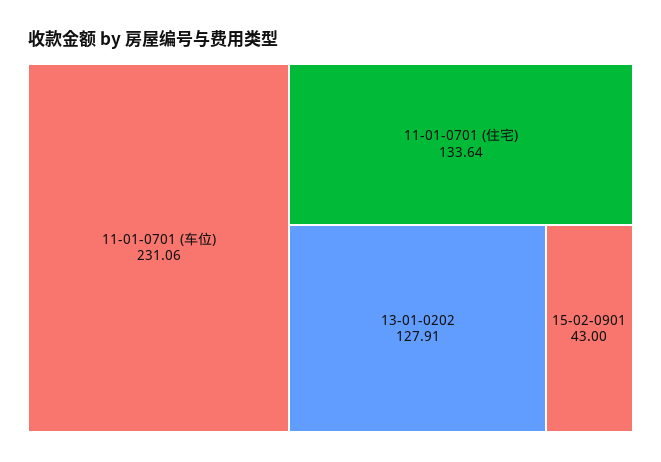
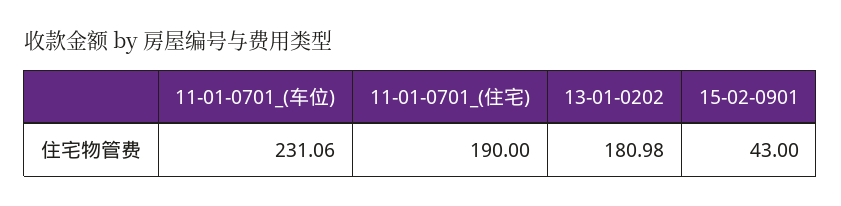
  {
    "11-01-0701 (车位)": 231.06,
-   "11-01-0701 (住宅)": 133.64,
+   "11-01-0701 (住宅)": 190,
-   "13-01-0202": 127.91,
+   "13-01-0202": 180.98,
    "15-02-0901": 43
  }

